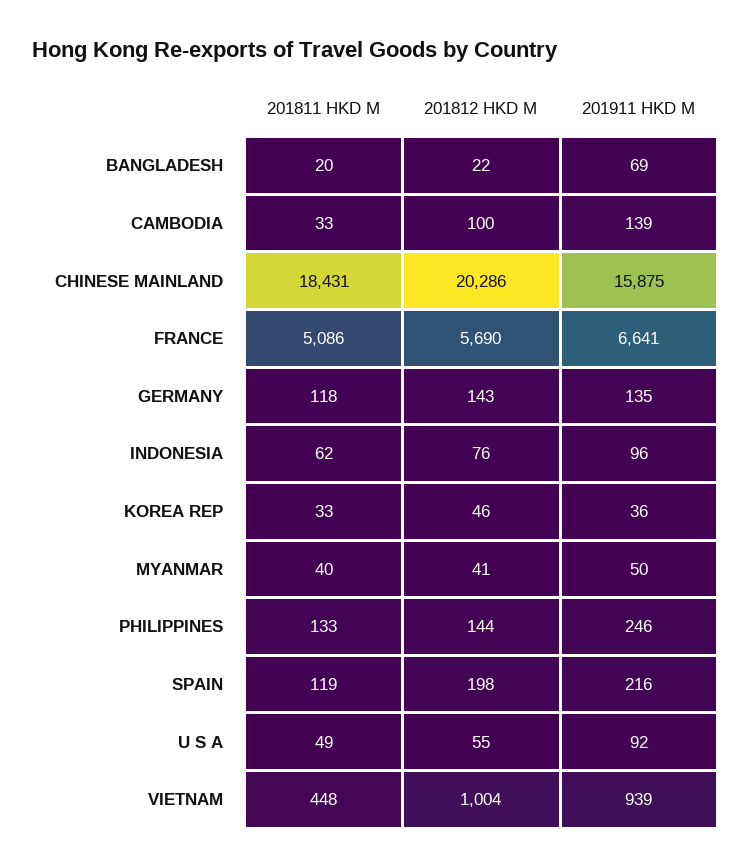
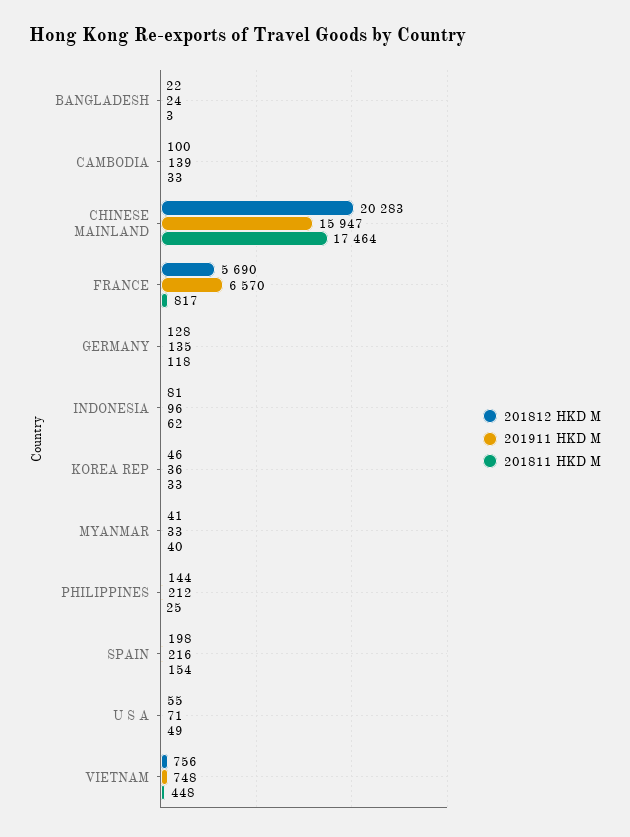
  {
    "201811 HKD M": {
-     "BANGLADESH": 20,
+     "BANGLADESH": 3,
      "CAMBODIA": 33,
-     "CHINESE MAINLAND": 18431,
+     "CHINESE MAINLAND": 17464,
-     "FRANCE": 5086,
+     "FRANCE": 817,
      "GERMANY": 118,
      "INDONESIA": 62,
      "KOREA REP": 33,
      "MYANMAR": 40,
-     "PHILIPPINES": 133,
+     "PHILIPPINES": 25,
-     "SPAIN": 119,
+     "SPAIN": 154,
      "U S A": 49,
      "VIETNAM": 448
    },
    "201812 HKD M": {
      "BANGLADESH": 22,
      "CAMBODIA": 100,
-     "CHINESE MAINLAND": 20286,
+     "CHINESE MAINLAND": 20283,
      "FRANCE": 5690,
-     "GERMANY": 143,
+     "GERMANY": 128,
-     "INDONESIA": 76,
+     "INDONESIA": 81,
      "KOREA REP": 46,
      "MYANMAR": 41,
      "PHILIPPINES": 144,
      "SPAIN": 198,
      "U S A": 55,
-     "VIETNAM": 1004
+     "VIETNAM": 756
    },
    "201911 HKD M": {
-     "BANGLADESH": 69,
+     "BANGLADESH": 24,
      "CAMBODIA": 139,
-     "CHINESE MAINLAND": 15875,
+     "CHINESE MAINLAND": 15947,
-     "FRANCE": 6641,
+     "FRANCE": 6570,
      "GERMANY": 135,
      "INDONESIA": 96,
      "KOREA REP": 36,
-     "MYANMAR": 50,
+     "MYANMAR": 33,
-     "PHILIPPINES": 246,
+     "PHILIPPINES": 212,
      "SPAIN": 216,
-     "U S A": 92,
+     "U S A": 71,
-     "VIETNAM": 939
+     "VIETNAM": 748
    }
  }

